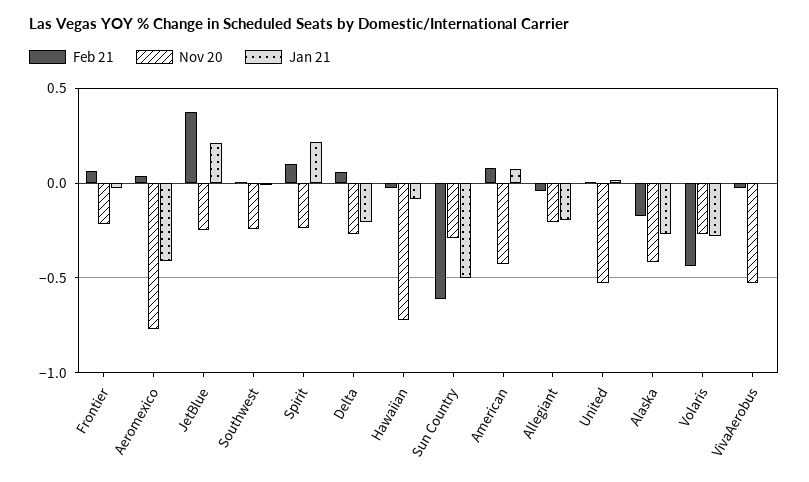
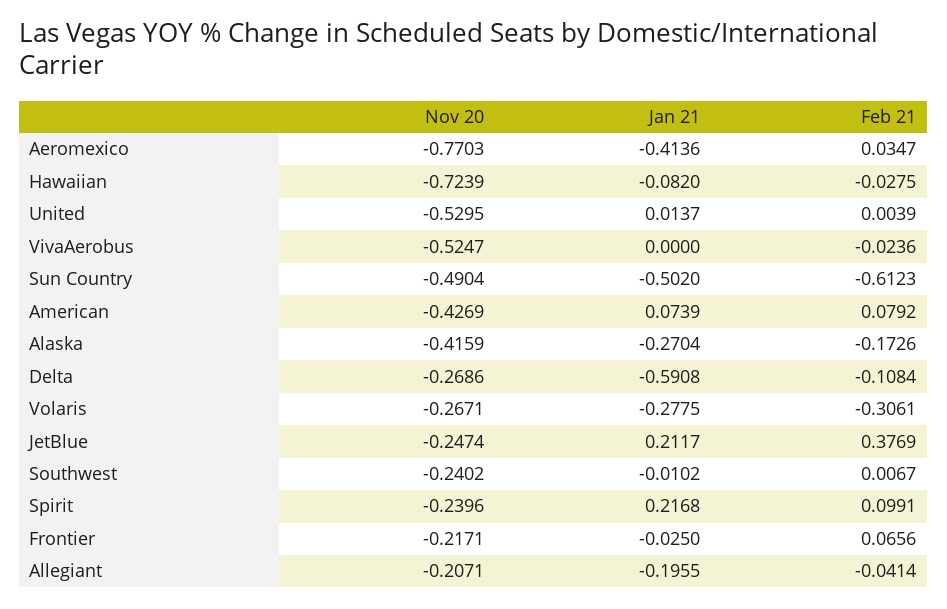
  {
    "Feb 21": {
      "Frontier": 0.0656,
      "Aeromexico": 0.0347,
      "JetBlue": 0.3769,
      "Southwest": 0.0067,
      "Spirit": 0.0991,
-     "Delta": 0.05,
+     "Delta": -0.1084,
      "Hawaiian": -0.0275,
      "Sun Country": -0.6123,
      "American": 0.0792,
      "Allegiant": -0.0414,
      "United": 0.0039,
      "Alaska": -0.1726,
-     "Volaris": -0.45,
+     "Volaris": -0.3061,
      "VivaAerobus": -0.0236
    },
    "Nov 20": {
      "Frontier": -0.2171,
      "Aeromexico": -0.7703,
      "JetBlue": -0.2474,
      "Southwest": -0.2402,
      "Spirit": -0.2396,
      "Delta": -0.2686,
      "Hawaiian": -0.7239,
-     "Sun Country": -0.3,
+     "Sun Country": -0.4904,
      "American": -0.4269,
      "Allegiant": -0.2071,
      "United": -0.5295,
      "Alaska": -0.4159,
      "Volaris": -0.2671,
      "VivaAerobus": -0.5247
    },
    "Jan 21": {
      "Frontier": -0.025,
      "Aeromexico": -0.4136,
      "JetBlue": 0.2117,
      "Southwest": -0.0102,
      "Spirit": 0.2168,
-     "Delta": -0.2,
+     "Delta": -0.5908,
      "Hawaiian": -0.082,
      "Sun Country": -0.502,
      "American": 0.0739,
      "Allegiant": -0.1955,
      "United": 0.0137,
      "Alaska": -0.2704,
      "Volaris": -0.2775,
      "VivaAerobus": 0
    }
  }

